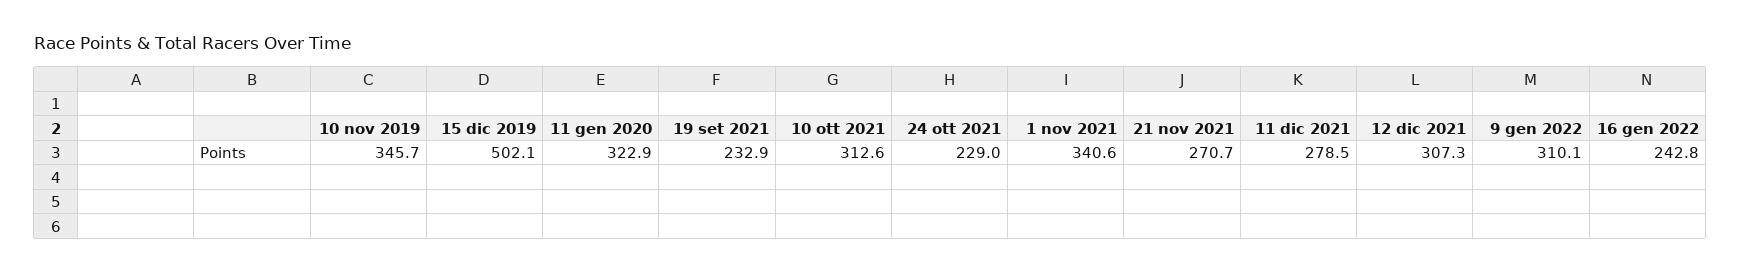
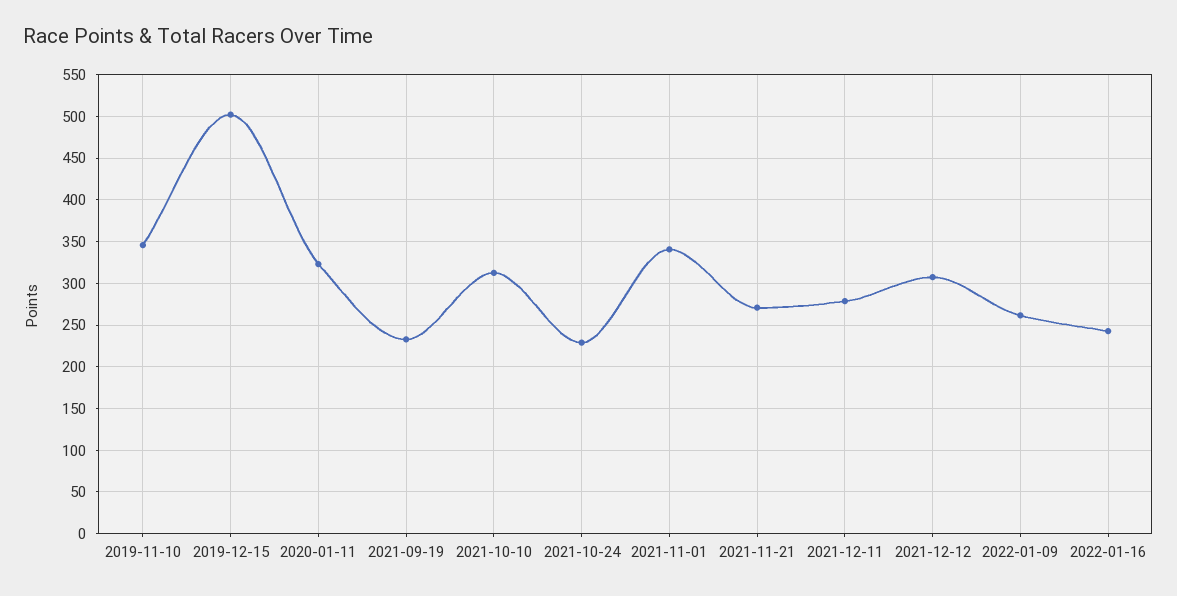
  {
    "10 nov 2019": 345.7,
    "15 dic 2019": 502.1,
    "11 gen 2020": 322.9,
    "19 set 2021": 232.9,
    "10 ott 2021": 312.6,
    "24 ott 2021": 229,
    "1 nov 2021": 340.6,
    "21 nov 2021": 270.7,
    "11 dic 2021": 278.5,
    "12 dic 2021": 307.3,
-   "9 gen 2022": 310.1,
+   "9 gen 2022": 260,
    "16 gen 2022": 242.8
  }

